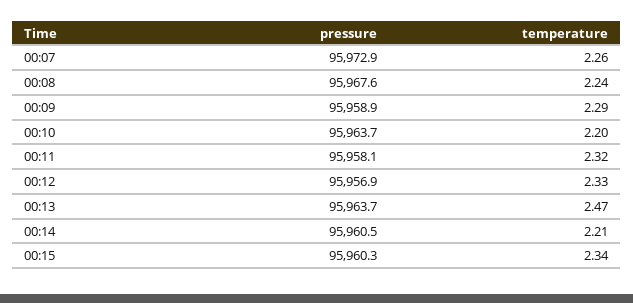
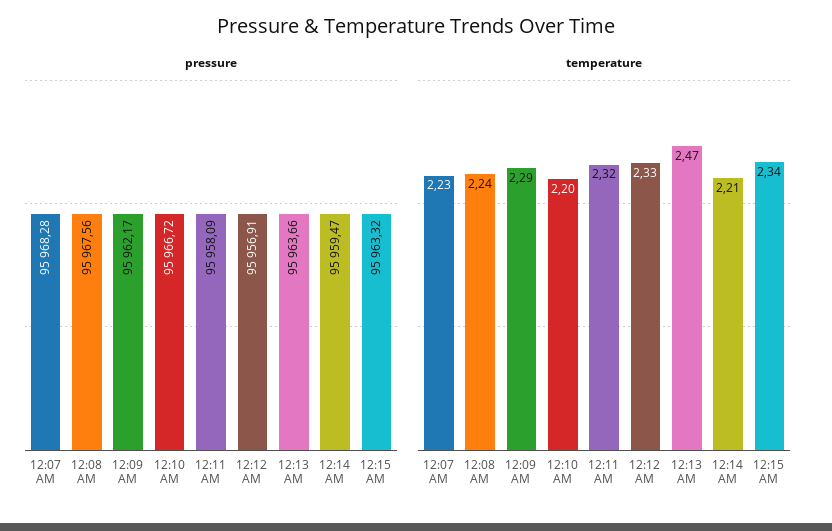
  {
    "pressure": {
-     "00:07": 95972.9,
+     "00:07": 95968.28,
      "00:08": 95967.56,
-     "00:09": 95958.9,
+     "00:09": 95962.17,
-     "00:10": 95963.7,
+     "00:10": 95966.72,
      "00:11": 95958.09,
      "00:12": 95956.91,
      "00:13": 95963.66,
-     "00:14": 95960.5,
+     "00:14": 95959.47,
-     "00:15": 95960.3
+     "00:15": 95963.32
    },
    "temperature": {
-     "00:07": 2.26,
+     "00:07": 2.23,
      "00:08": 2.24,
      "00:09": 2.29,
      "00:10": 2.2,
      "00:11": 2.32,
      "00:12": 2.33,
      "00:13": 2.47,
      "00:14": 2.21,
      "00:15": 2.34
    }
  }

